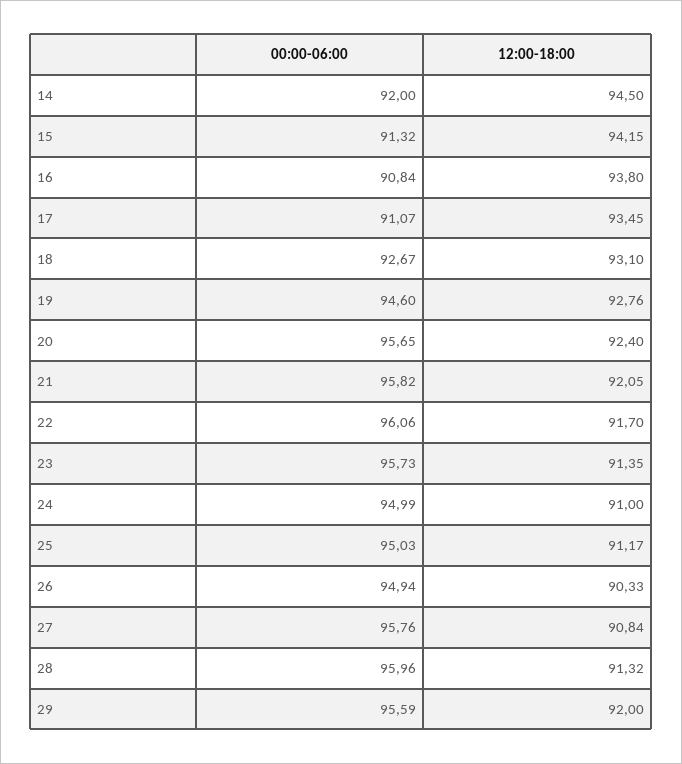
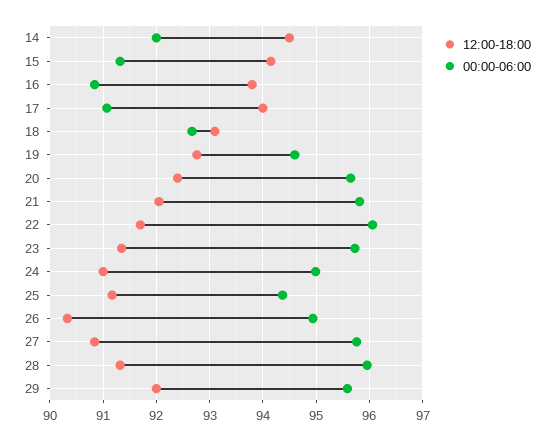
  {
    "00:00-06:00": {
      "14": 92,
      "15": 91.32,
      "16": 90.84,
      "17": 91.07,
      "18": 92.67,
      "19": 94.6,
      "20": 95.65,
      "21": 95.82,
      "22": 96.06,
      "23": 95.73,
      "24": 94.99,
-     "25": 95.03,
+     "25": 94.4,
      "26": 94.94,
      "27": 95.76,
      "28": 95.96,
      "29": 95.59
    },
    "12:00-18:00": {
      "14": 94.5,
      "15": 94.15,
      "16": 93.8,
-     "17": 93.45,
+     "17": 94,
      "18": 93.1,
      "19": 92.76,
      "20": 92.4,
      "21": 92.05,
      "22": 91.7,
      "23": 91.35,
      "24": 91,
      "25": 91.17,
      "26": 90.33,
      "27": 90.84,
      "28": 91.32,
      "29": 92
    }
  }

